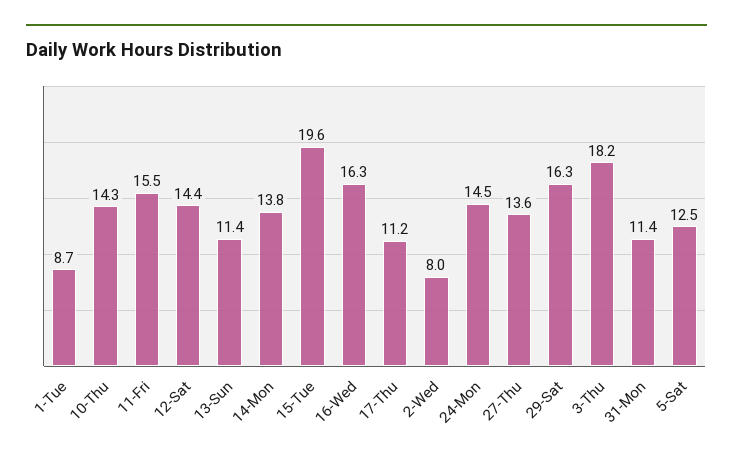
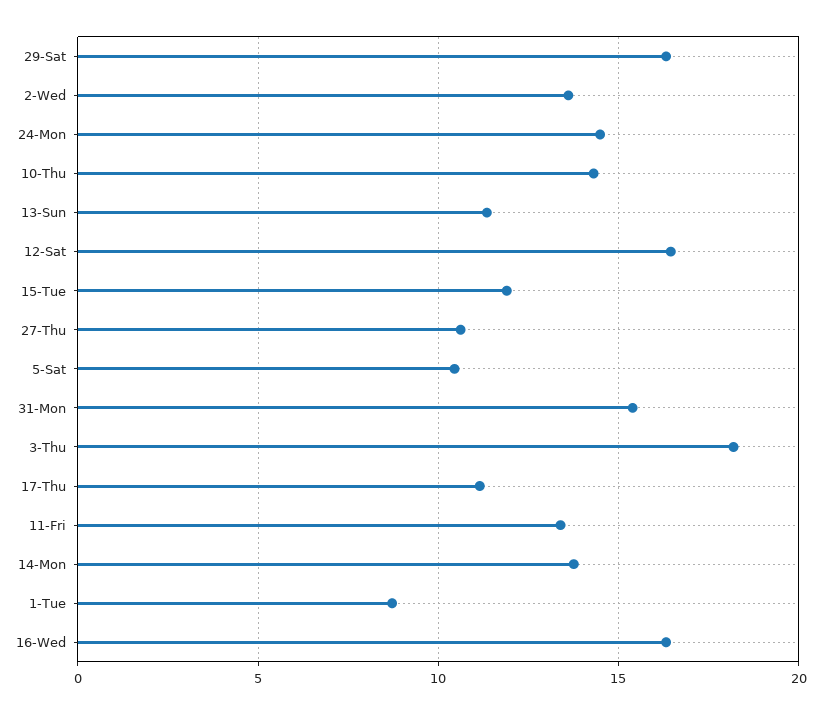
  {
    "1-Tue": 8.7,
    "10-Thu": 14.3,
-   "11-Fri": 15.5,
+   "11-Fri": 13.5,
-   "12-Sat": 14.4,
+   "12-Sat": 16.5,
    "13-Sun": 11.4,
    "14-Mon": 13.8,
-   "15-Tue": 19.6,
+   "15-Tue": 12,
    "16-Wed": 16.3,
    "17-Thu": 11.2,
-   "2-Wed": 8,
+   "2-Wed": 13.5,
    "24-Mon": 14.5,
-   "27-Thu": 13.6,
+   "27-Thu": 10.5,
    "29-Sat": 16.3,
    "3-Thu": 18.2,
-   "31-Mon": 11.4,
+   "31-Mon": 15.5,
-   "5-Sat": 12.5
+   "5-Sat": 10.5
  }

